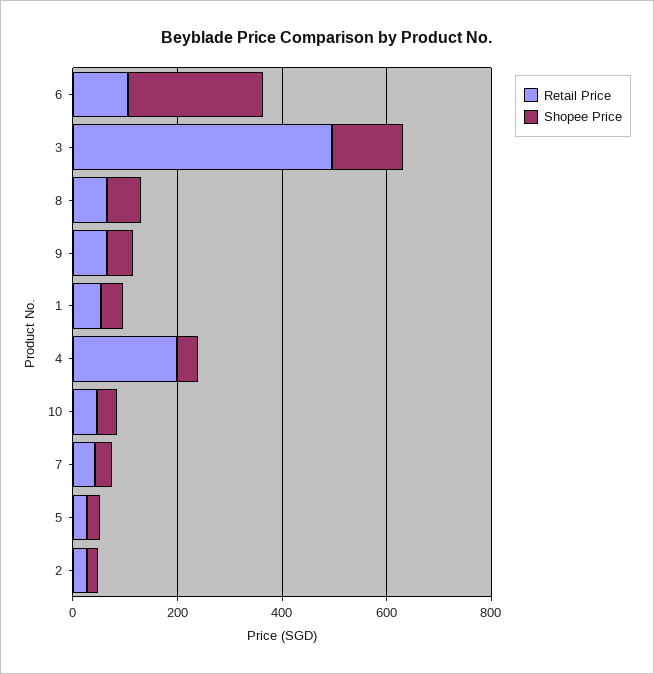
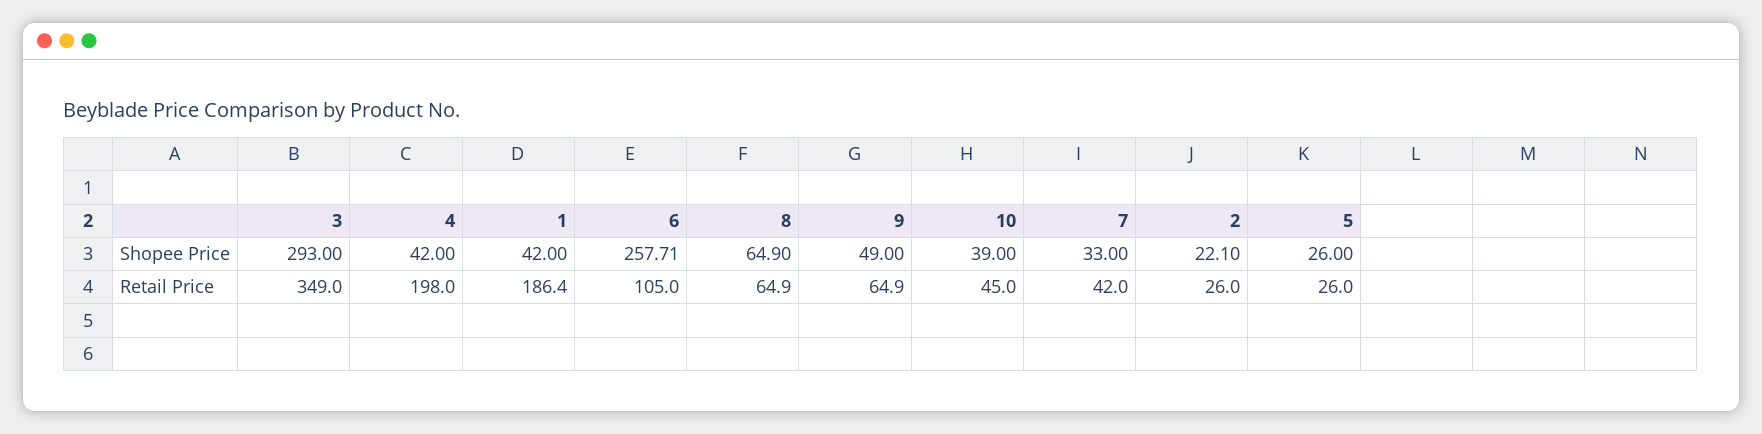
  {
    "Retail Price": {
      "6": 105,
-     "3": 500,
+     "3": 349,
      "8": 64.9,
      "9": 64.9,
-     "1": 50,
+     "1": 186.4,
      "4": 198,
      "10": 45,
      "7": 42,
      "5": 26,
      "2": 26
    },
    "Shopee Price": {
      "6": 257.71,
-     "3": 150,
+     "3": 293,
      "8": 64.9,
      "9": 49,
      "1": 42,
      "4": 42,
      "10": 39,
      "7": 33,
      "5": 26,
      "2": 22.1
    }
  }

